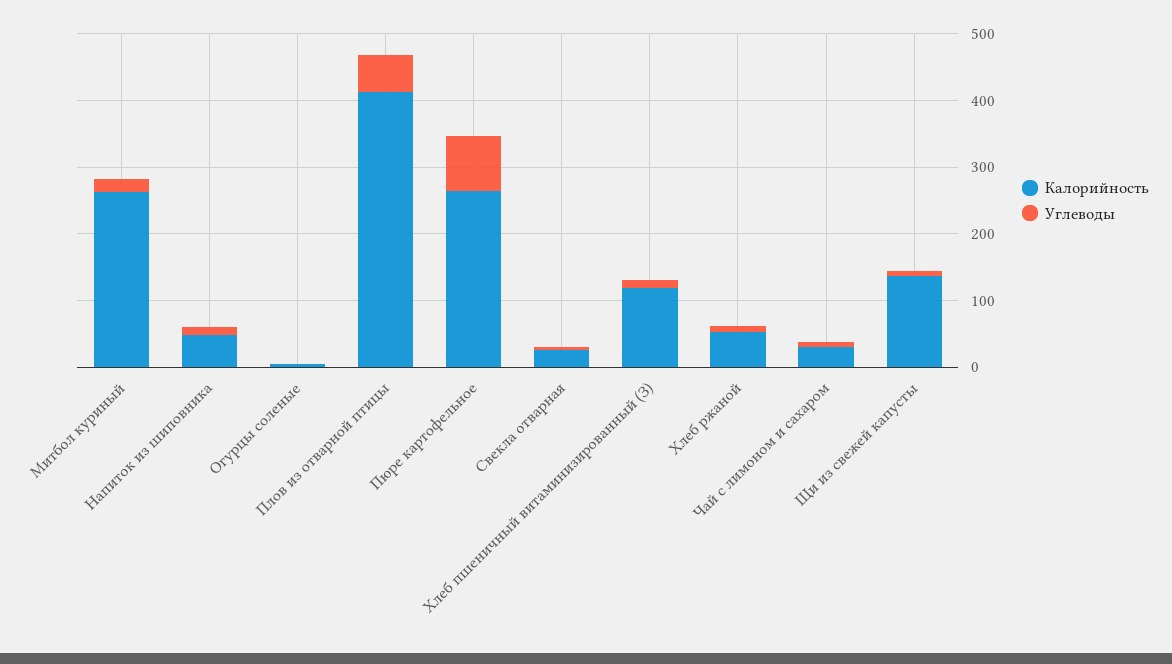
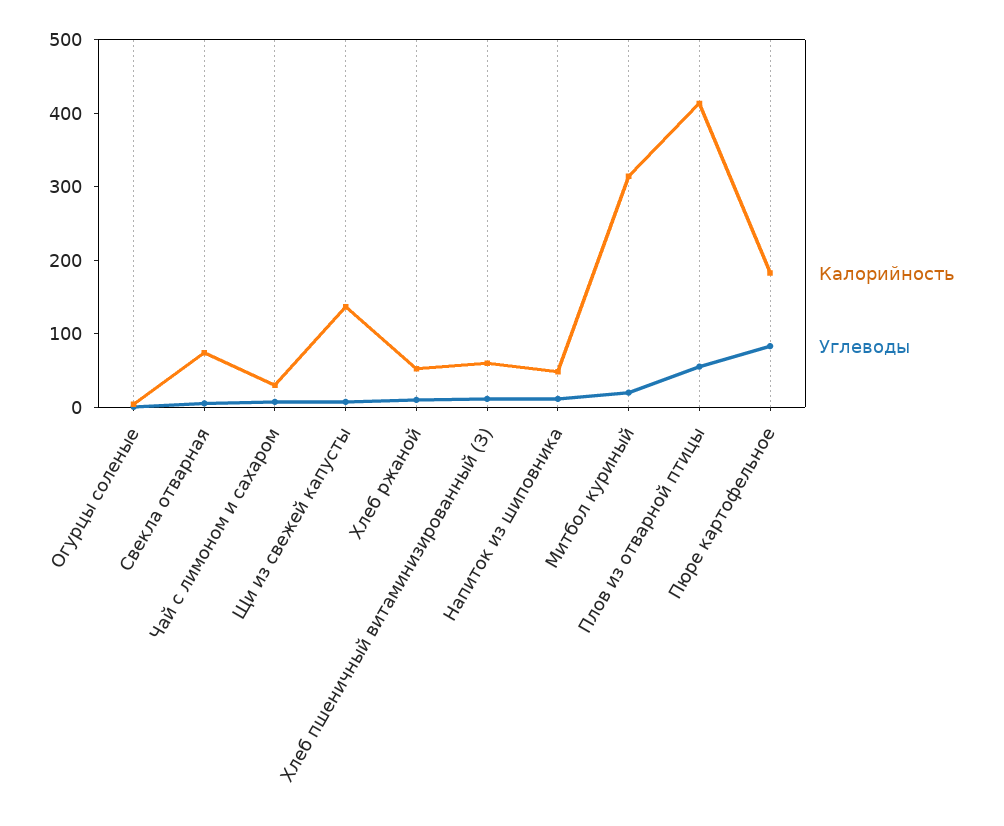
  {
    "Калорийность": {
-     "Митбол куриный": 260,
+     "Митбол куриный": 320,
      "Напиток из шиповника": 40,
      "Огурцы соленые": 0,
      "Плов из отварной птицы": 420,
-     "Пюре картофельное": 260,
+     "Пюре картофельное": 180,
-     "Свекла отварная": 20,
+     "Свекла отварная": 80,
-     "Хлеб пшеничный витаминизированный (З)": 120,
+     "Хлеб пшеничный витаминизированный (З)": 60,
      "Хлеб ржаной": 60,
      "Чай с лимоном и сахаром": 20,
      "Щи из свежей капусты": 140
    },
    "Углеводы": {
      "Митбол куриный": 20,
      "Напиток из шиповника": 20,
      "Огурцы соленые": 0,
      "Плов из отварной птицы": 60,
      "Пюре картофельное": 80,
      "Свекла отварная": 0,
      "Хлеб пшеничный витаминизированный (З)": 20,
      "Хлеб ржаной": 20,
      "Чай с лимоном и сахаром": 0,
      "Щи из свежей капусты": 0
    }
  }

